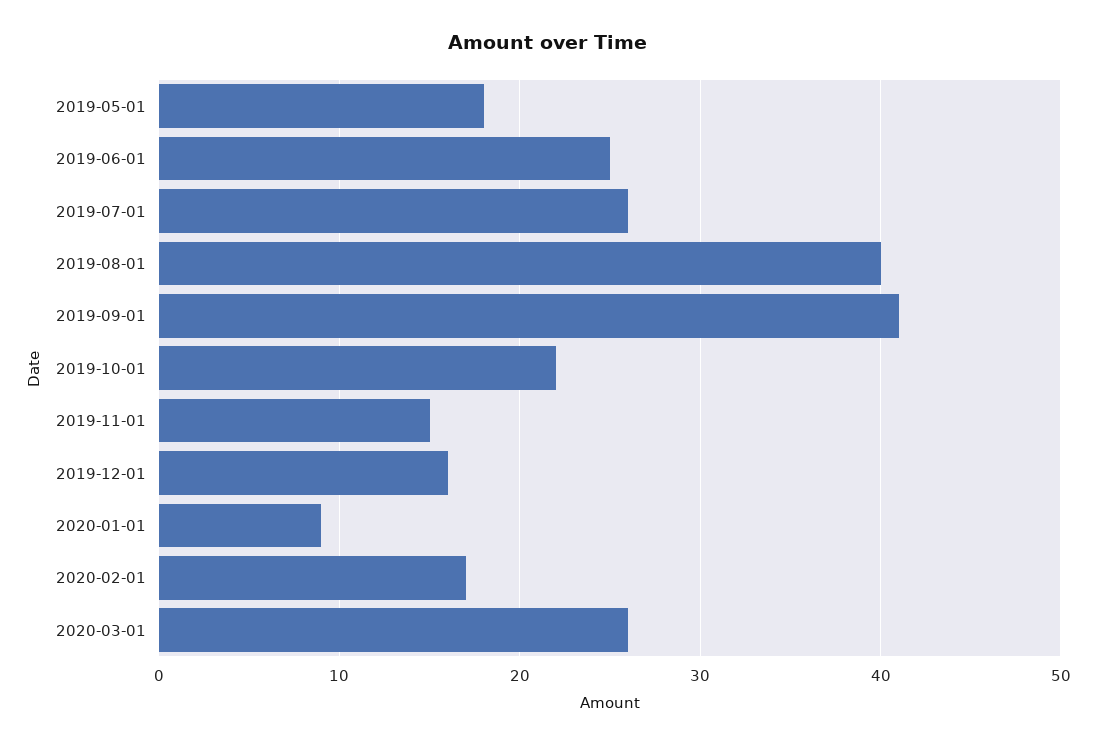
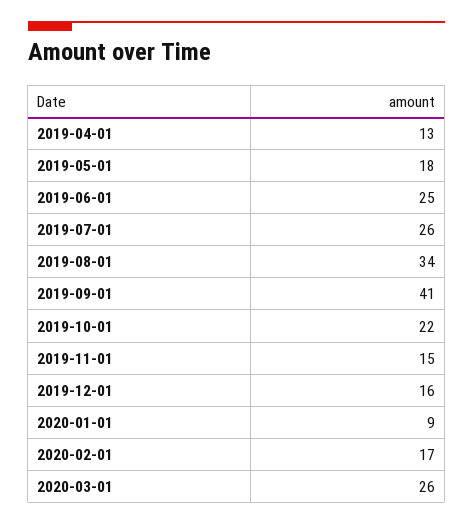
  {
    "2019-05-01": 18,
    "2019-06-01": 25,
    "2019-07-01": 26,
-   "2019-08-01": 40,
+   "2019-08-01": 34,
    "2019-09-01": 41,
    "2019-10-01": 22,
    "2019-11-01": 15,
    "2019-12-01": 16,
    "2020-01-01": 9,
    "2020-02-01": 17,
-   "2020-03-01": 26
+   "2020-03-01": 26,
+   "2019-04-01": 13
  }

